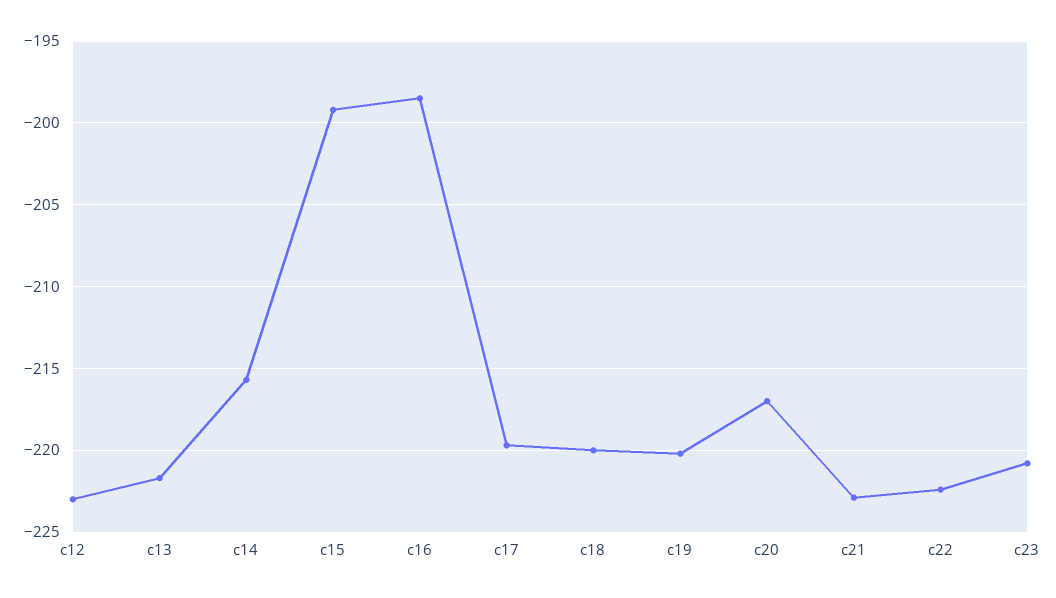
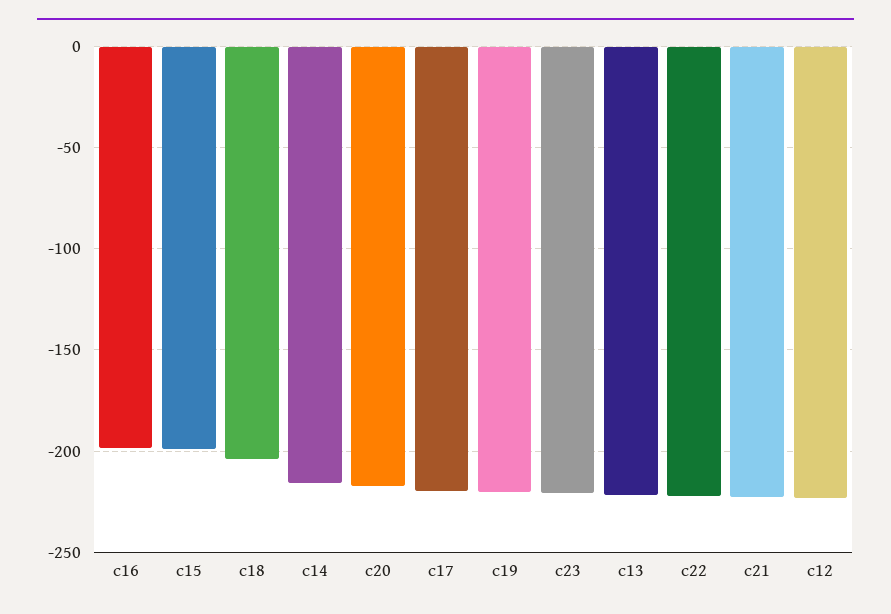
  {
    "c12": -223,
    "c13": -221.5,
    "c14": -215.5,
    "c15": -199,
    "c16": -198.5,
    "c17": -219.5,
-   "c18": -220,
+   "c18": -205,
    "c19": -220,
    "c20": -217,
    "c21": -223,
    "c22": -222.5,
    "c23": -221
  }

